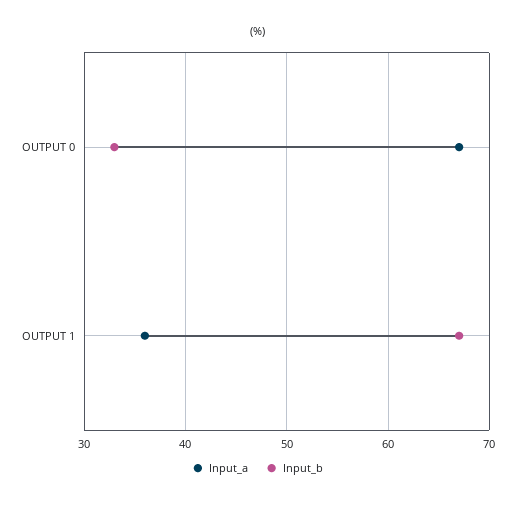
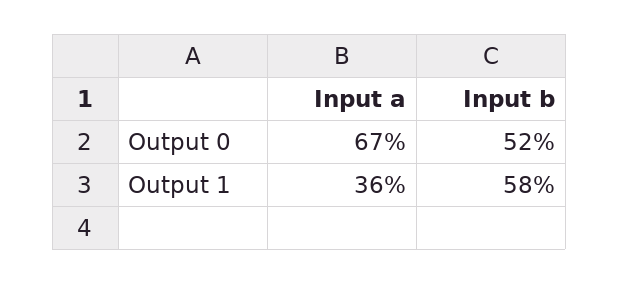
  {
    "Input_a": {
      "OUTPUT 0": 67,
      "OUTPUT 1": 36
    },
    "Input_b": {
-     "OUTPUT 0": 33,
+     "OUTPUT 0": 52,
-     "OUTPUT 1": 67
+     "OUTPUT 1": 58
    }
  }

